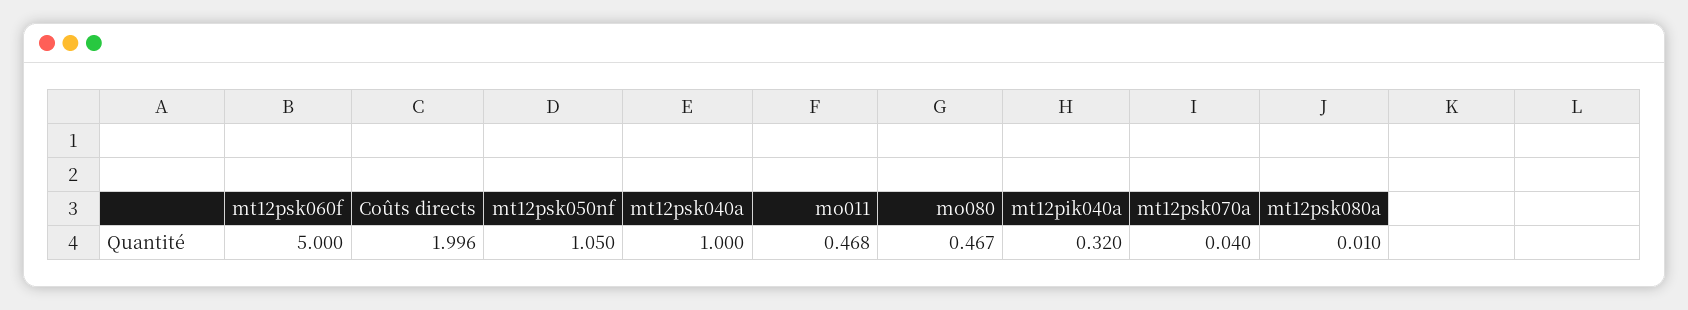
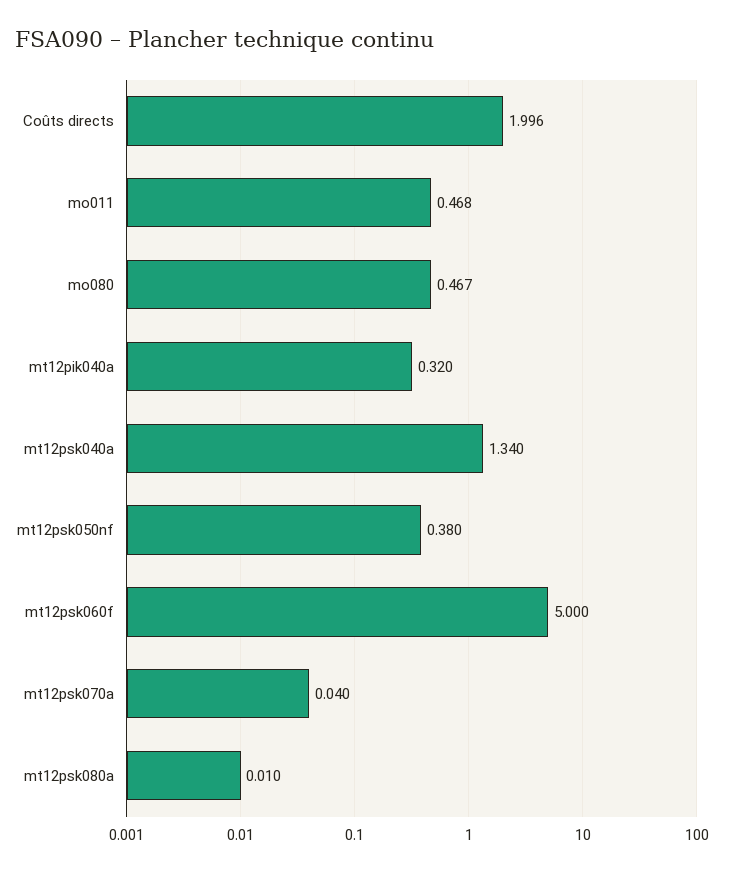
  {
    "mt12psk060f": 5,
    "Coûts directs": 1.996,
-   "mt12psk050nf": 1.05,
+   "mt12psk050nf": 0.38,
-   "mt12psk040a": 1,
+   "mt12psk040a": 1.34,
    "mo011": 0.468,
    "mo080": 0.467,
    "mt12pik040a": 0.32,
    "mt12psk070a": 0.04,
    "mt12psk080a": 0.01
  }

